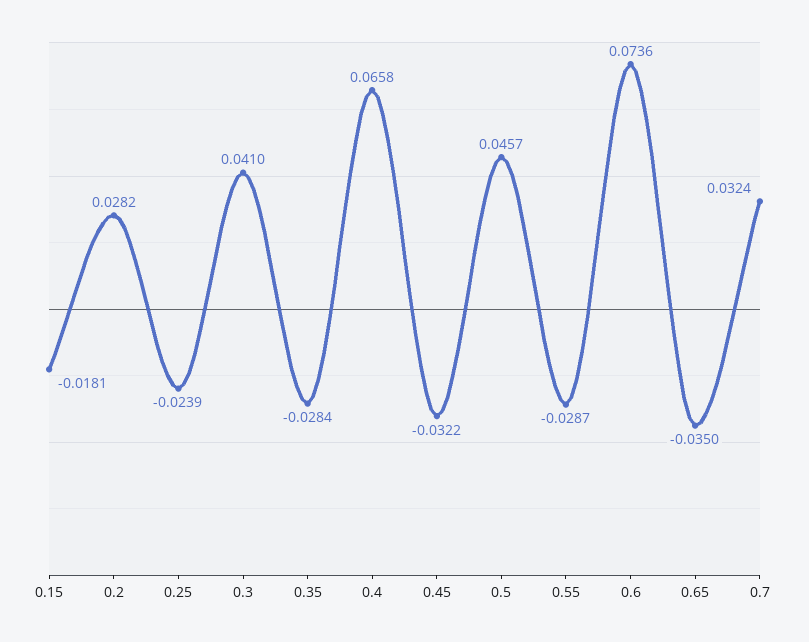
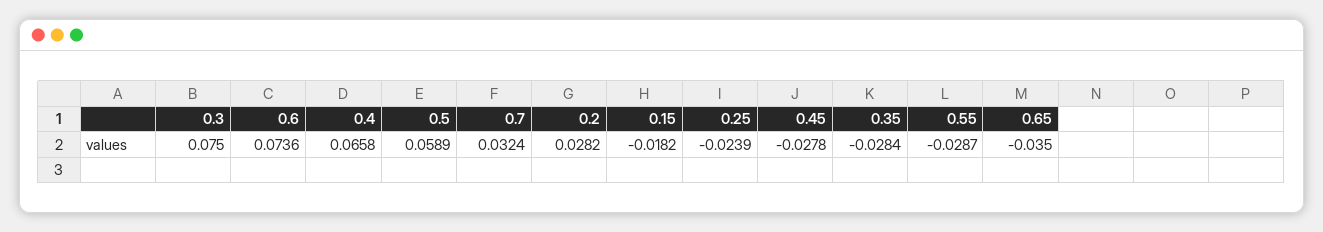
  {
-   "0.15": -0.0181,
+   "0.15": -0.0182,
    "0.2": 0.0282,
    "0.25": -0.0239,
-   "0.3": 0.041,
+   "0.3": 0.075,
    "0.35": -0.0284,
    "0.4": 0.0658,
-   "0.45": -0.0322,
+   "0.45": -0.0278,
-   "0.5": 0.0457,
+   "0.5": 0.0589,
    "0.55": -0.0287,
    "0.6": 0.0736,
    "0.65": -0.035,
    "0.7": 0.0324
  }

